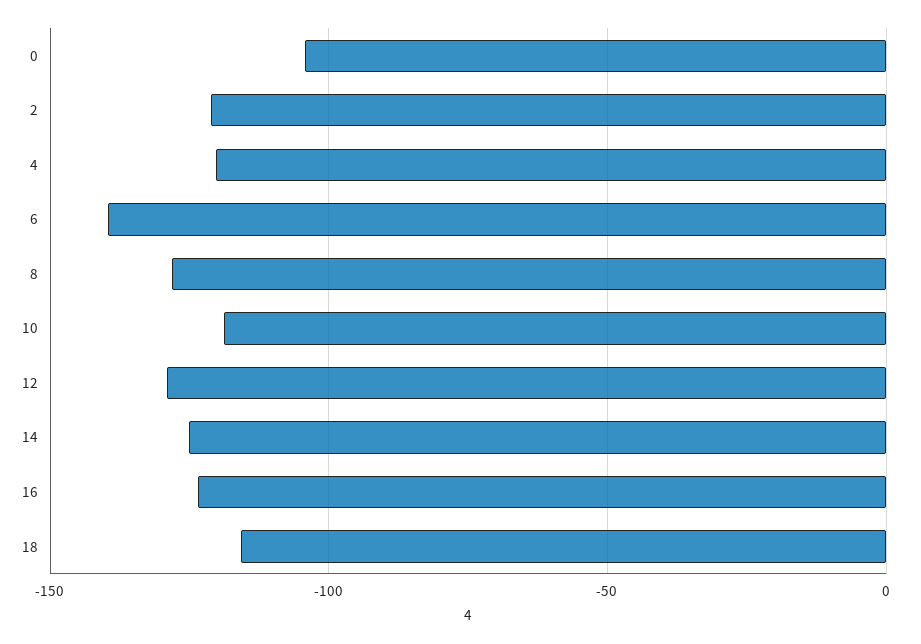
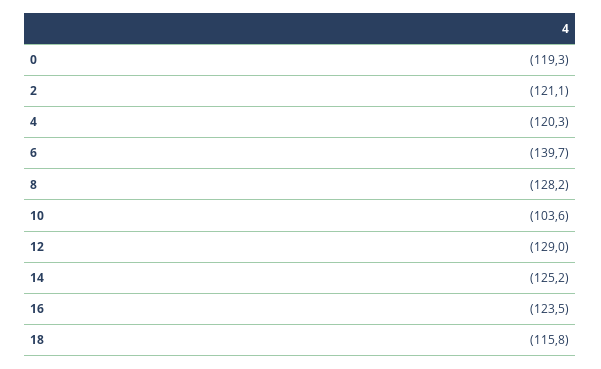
  {
-   "0": -105,
+   "0": -119.3,
    "2": -121.1,
    "4": -120.3,
    "6": -139.7,
    "8": -128.2,
-   "10": -120,
+   "10": -103.6,
    "12": -129,
    "14": -125.2,
    "16": -123.5,
    "18": -115.8
  }

